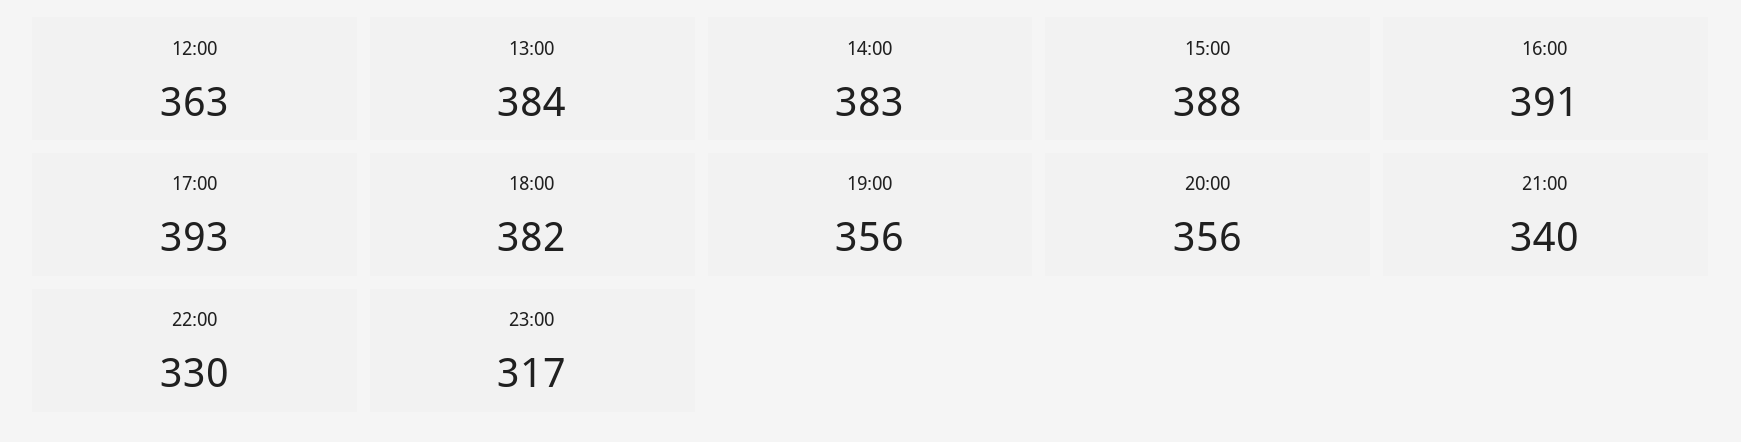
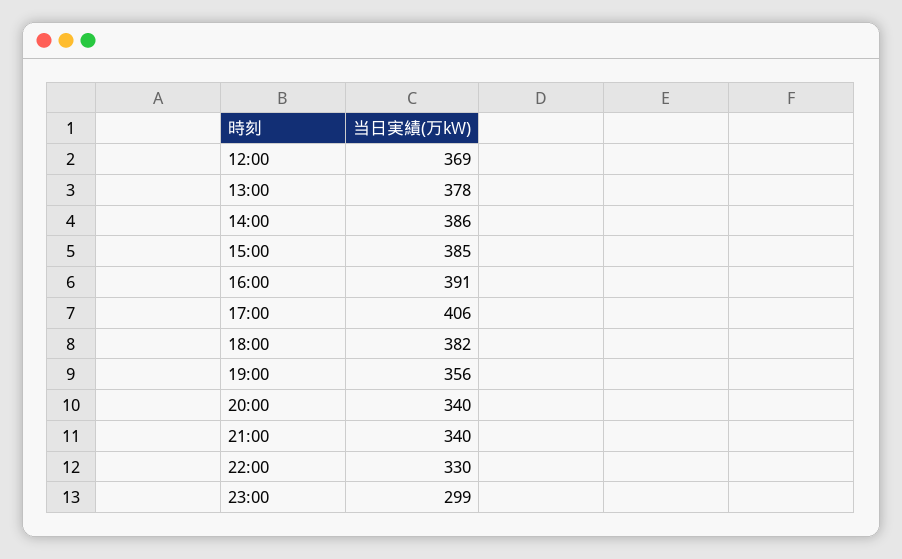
  {
-   "12:00": 363,
+   "12:00": 369,
-   "13:00": 384,
+   "13:00": 378,
-   "14:00": 383,
+   "14:00": 386,
-   "15:00": 388,
+   "15:00": 385,
    "16:00": 391,
-   "17:00": 393,
+   "17:00": 406,
    "18:00": 382,
    "19:00": 356,
-   "20:00": 356,
+   "20:00": 340,
    "21:00": 340,
    "22:00": 330,
-   "23:00": 317
+   "23:00": 299
  }

